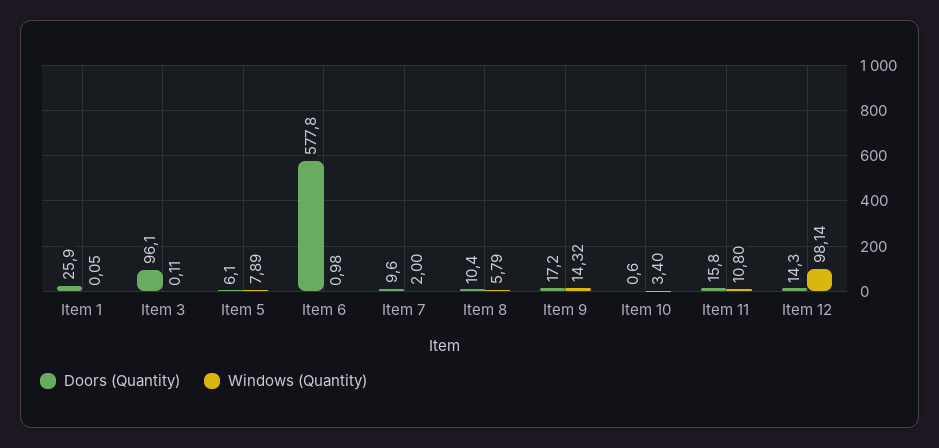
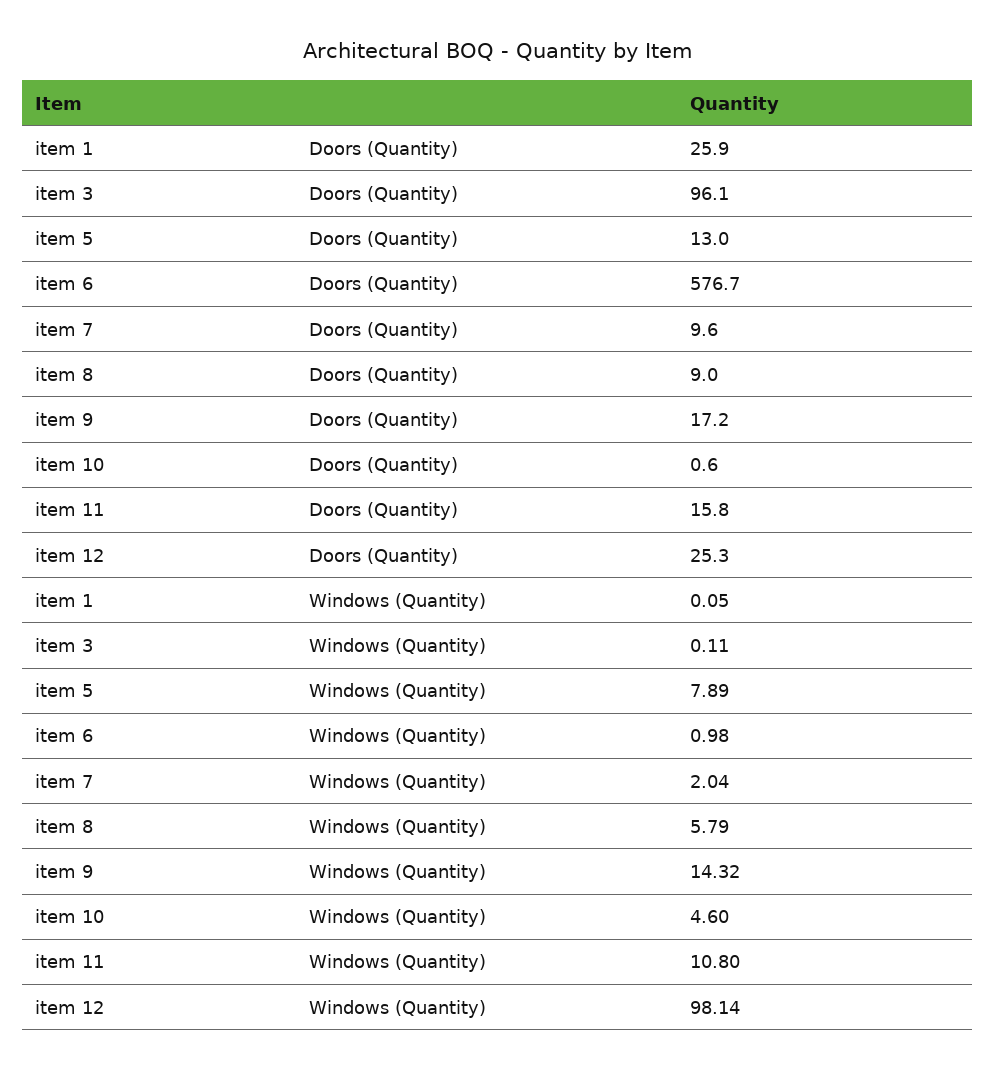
  {
    "Doors (Quantity)": {
      "Item 1": 25.9,
      "Item 3": 96.1,
-     "Item 5": 6.1,
+     "Item 5": 13,
-     "Item 6": 577.8,
+     "Item 6": 576.7,
      "Item 7": 9.6,
-     "Item 8": 10.4,
+     "Item 8": 9,
      "Item 9": 17.2,
      "Item 10": 0.6,
      "Item 11": 15.8,
-     "Item 12": 14.3
+     "Item 12": 25.3
    },
    "Windows (Quantity)": {
      "Item 1": 0.05,
      "Item 3": 0.11,
      "Item 5": 7.89,
      "Item 6": 0.98,
-     "Item 7": 2,
+     "Item 7": 2.04,
      "Item 8": 5.79,
      "Item 9": 14.32,
-     "Item 10": 3.4,
+     "Item 10": 4.6,
      "Item 11": 10.8,
      "Item 12": 98.14
    }
  }

